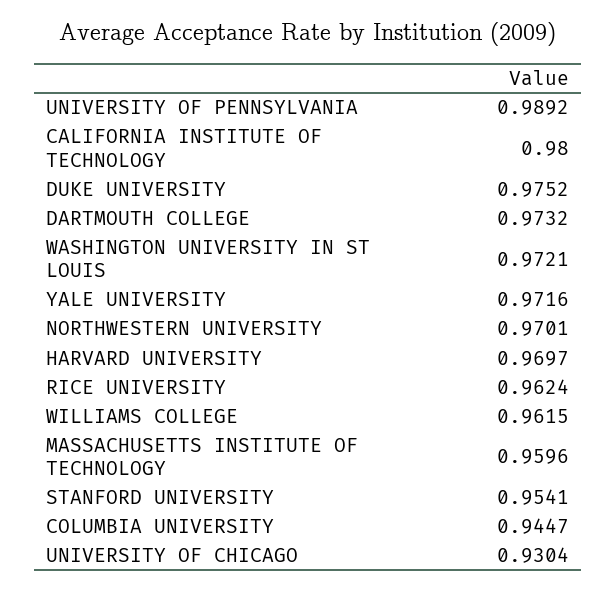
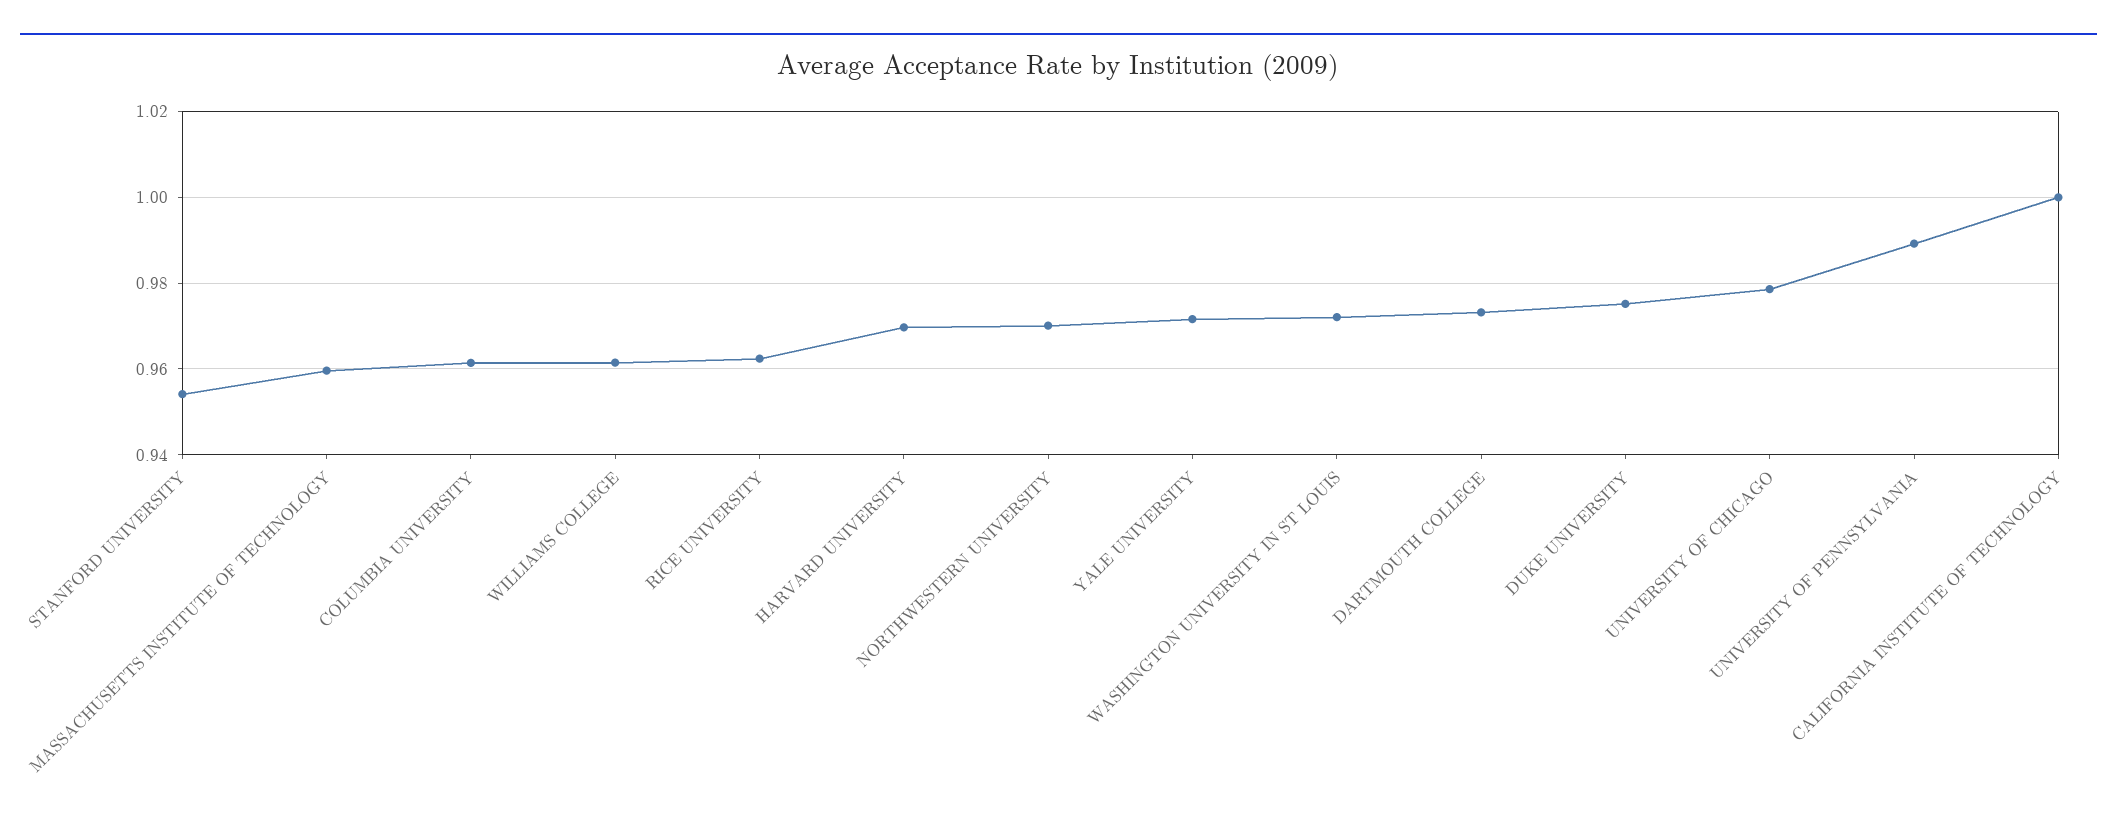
  {
    "UNIVERSITY OF PENNSYLVANIA": 0.9892,
-   "CALIFORNIA INSTITUTE OF TECHNOLOGY": 0.98,
+   "CALIFORNIA INSTITUTE OF TECHNOLOGY": 1,
    "DUKE UNIVERSITY": 0.9752,
    "DARTMOUTH COLLEGE": 0.9732,
    "WASHINGTON UNIVERSITY IN ST LOUIS": 0.9721,
    "YALE UNIVERSITY": 0.9716,
    "NORTHWESTERN UNIVERSITY": 0.9701,
    "HARVARD UNIVERSITY": 0.9697,
    "RICE UNIVERSITY": 0.9624,
    "WILLIAMS COLLEGE": 0.9615,
    "MASSACHUSETTS INSTITUTE OF TECHNOLOGY": 0.9596,
    "STANFORD UNIVERSITY": 0.9541,
-   "COLUMBIA UNIVERSITY": 0.9447,
+   "COLUMBIA UNIVERSITY": 0.962,
-   "UNIVERSITY OF CHICAGO": 0.9304
+   "UNIVERSITY OF CHICAGO": 0.978
  }

